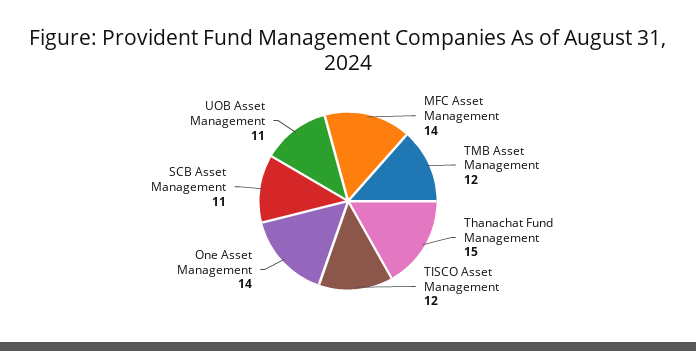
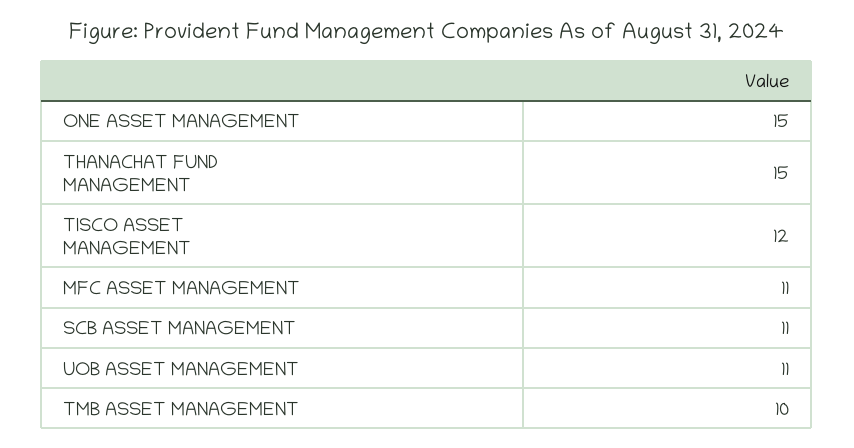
  {
-   "MFC Asset Management": 14,
+   "MFC Asset Management": 11,
-   "TMB Asset Management": 12,
+   "TMB Asset Management": 10,
    "Thanachat Fund Management": 15,
    "TISCO Asset Management": 12,
-   "One Asset Management": 14,
+   "One Asset Management": 15,
    "SCB Asset Management": 11,
    "UOB Asset Management": 11
  }

